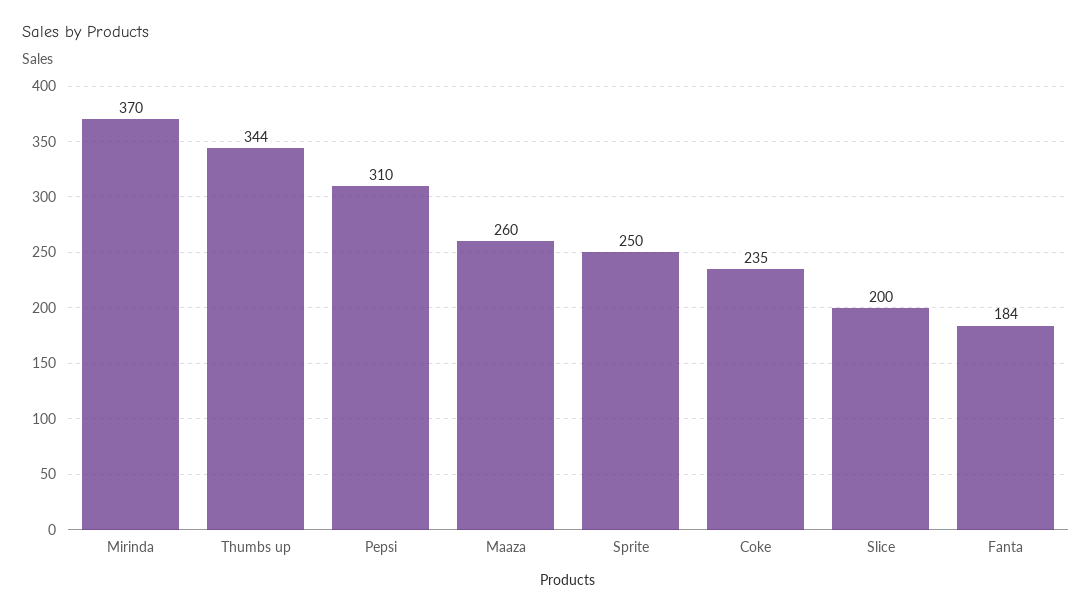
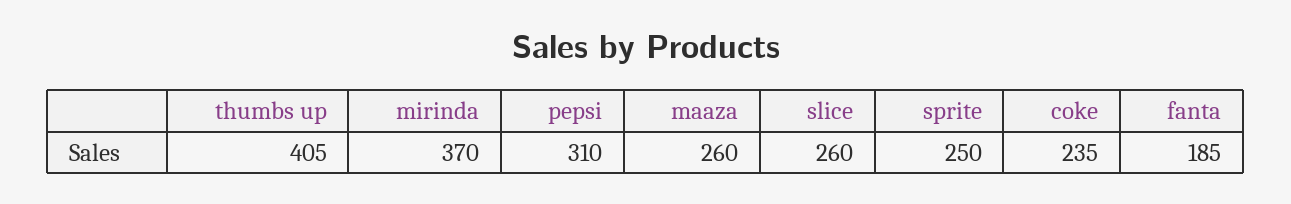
  {
    "Mirinda": 370,
-   "Thumbs up": 344,
+   "Thumbs up": 405,
    "Pepsi": 310,
    "Maaza": 260,
    "Sprite": 250,
    "Coke": 235,
-   "Slice": 200,
+   "Slice": 260,
-   "Fanta": 184
+   "Fanta": 185
  }

